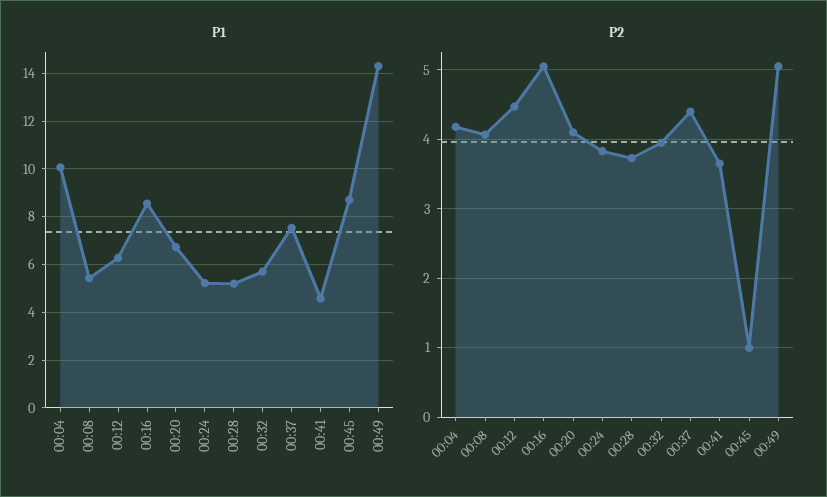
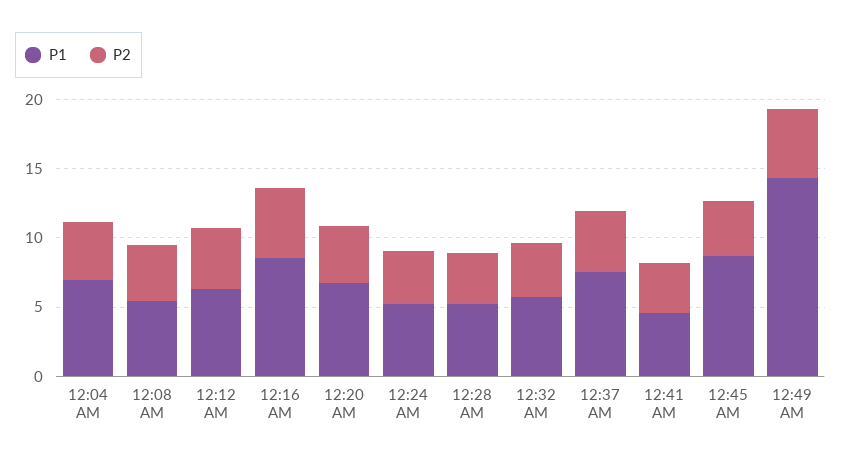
  {
    "P1": {
-     "00:04": 10,
+     "00:04": 7,
      "00:08": 5.5,
      "00:12": 6.5,
      "00:16": 8.5,
      "00:20": 6.5,
      "00:24": 5,
      "00:28": 5,
      "00:32": 5.5,
      "00:37": 7.5,
      "00:41": 4.5,
      "00:45": 8.5,
      "00:49": 14.5
    },
    "P2": {
      "00:04": 4.2,
      "00:08": 4.1,
      "00:12": 4.5,
      "00:16": 5.1,
      "00:20": 4.1,
      "00:24": 3.8,
      "00:28": 3.7,
      "00:32": 4,
      "00:37": 4.4,
      "00:41": 3.7,
-     "00:45": 1,
+     "00:45": 4,
      "00:49": 5.1
    }
  }

